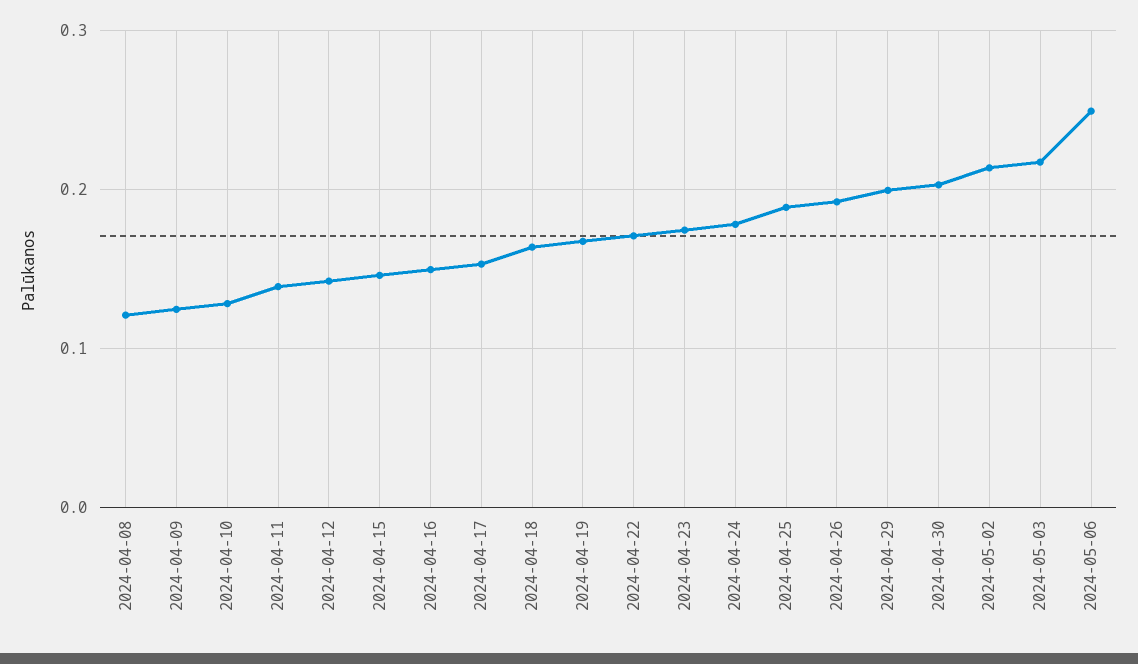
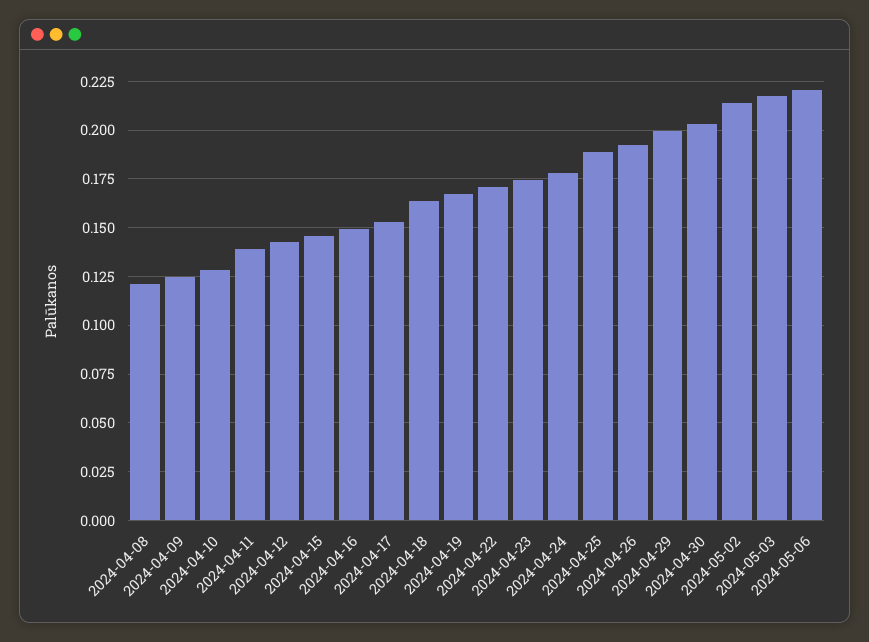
  {
    "2024-04-08": 0.12,
    "2024-04-09": 0.125,
    "2024-04-10": 0.13,
    "2024-04-11": 0.14,
    "2024-04-12": 0.145,
    "2024-04-15": 0.145,
    "2024-04-16": 0.15,
    "2024-04-17": 0.155,
    "2024-04-18": 0.165,
    "2024-04-19": 0.165,
    "2024-04-22": 0.17,
    "2024-04-23": 0.175,
    "2024-04-24": 0.18,
    "2024-04-25": 0.19,
    "2024-04-26": 0.19,
    "2024-04-29": 0.2,
    "2024-04-30": 0.205,
    "2024-05-02": 0.215,
    "2024-05-03": 0.215,
-   "2024-05-06": 0.25
+   "2024-05-06": 0.22
  }

